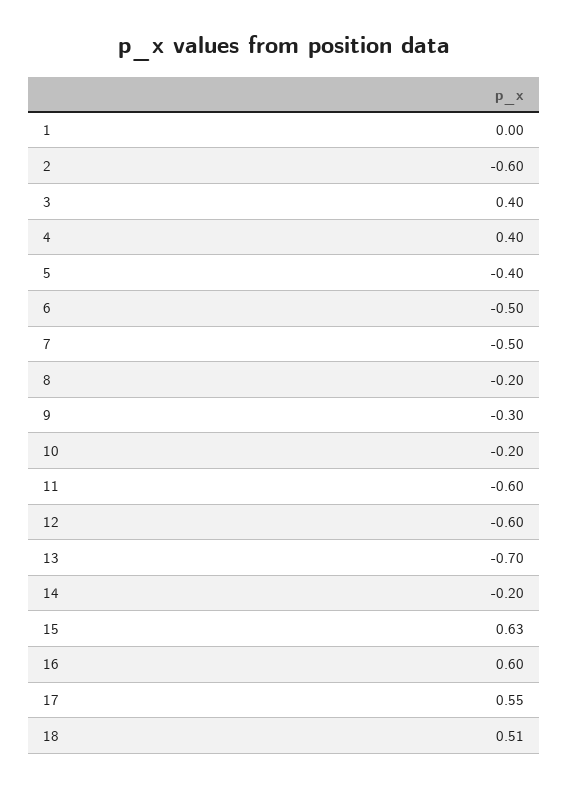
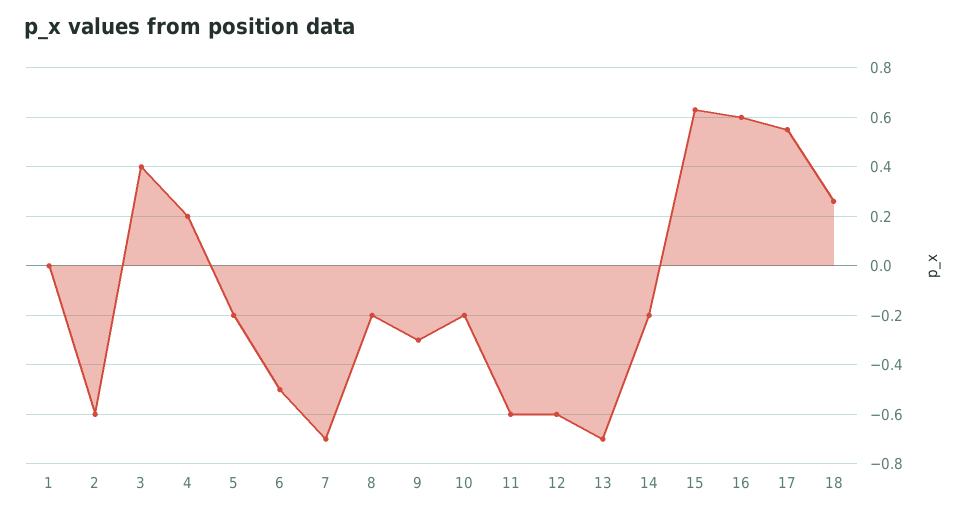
  {
    "1": 0,
    "2": -0.6,
    "3": 0.4,
-   "4": 0.4,
+   "4": 0.2,
-   "5": -0.4,
+   "5": -0.2,
    "6": -0.5,
-   "7": -0.5,
+   "7": -0.7,
    "8": -0.2,
    "9": -0.3,
    "10": -0.2,
    "11": -0.6,
    "12": -0.6,
    "13": -0.7,
    "14": -0.2,
    "15": 0.63,
    "16": 0.6,
    "17": 0.55,
-   "18": 0.51
+   "18": 0.25
  }

